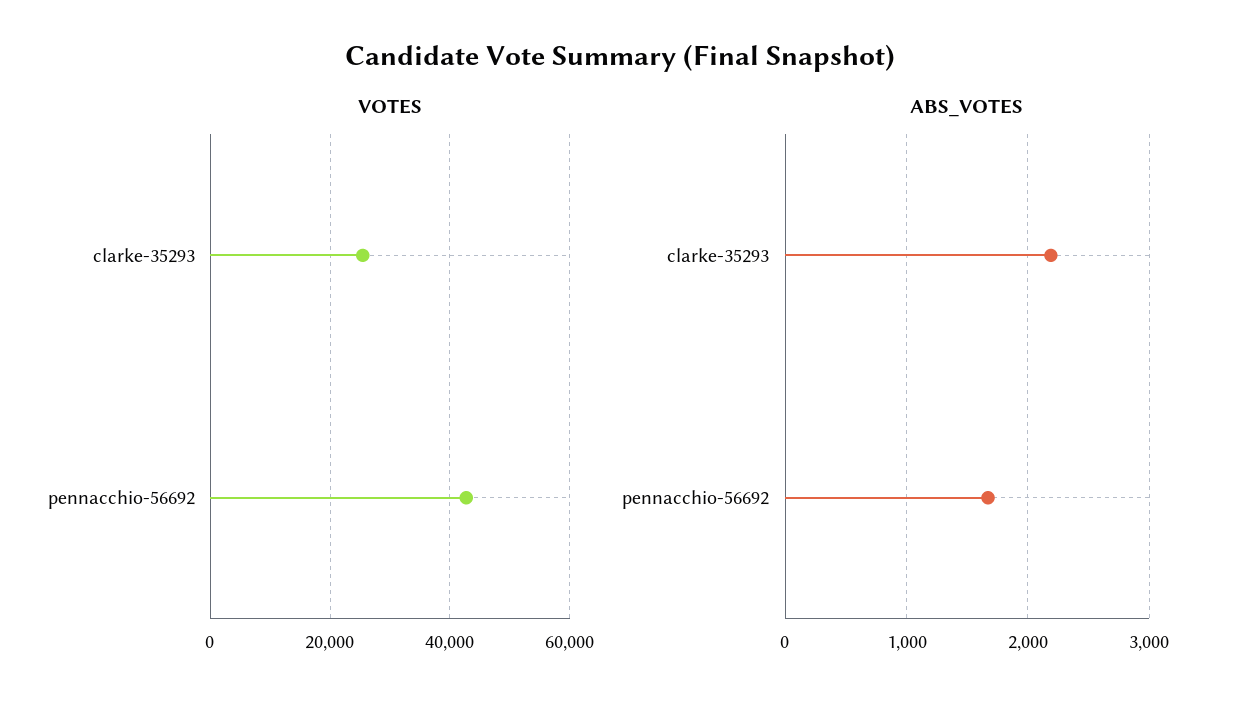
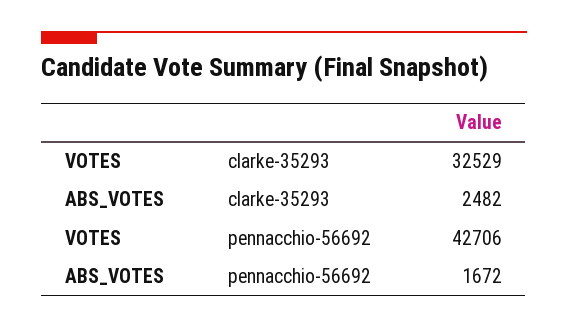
  {
    "VOTES": {
-     "clarke-35293": 26000,
+     "clarke-35293": 32529,
      "pennacchio-56692": 42706
    },
    "ABS_VOTES": {
-     "clarke-35293": 2200,
+     "clarke-35293": 2482,
      "pennacchio-56692": 1672
    }
  }

